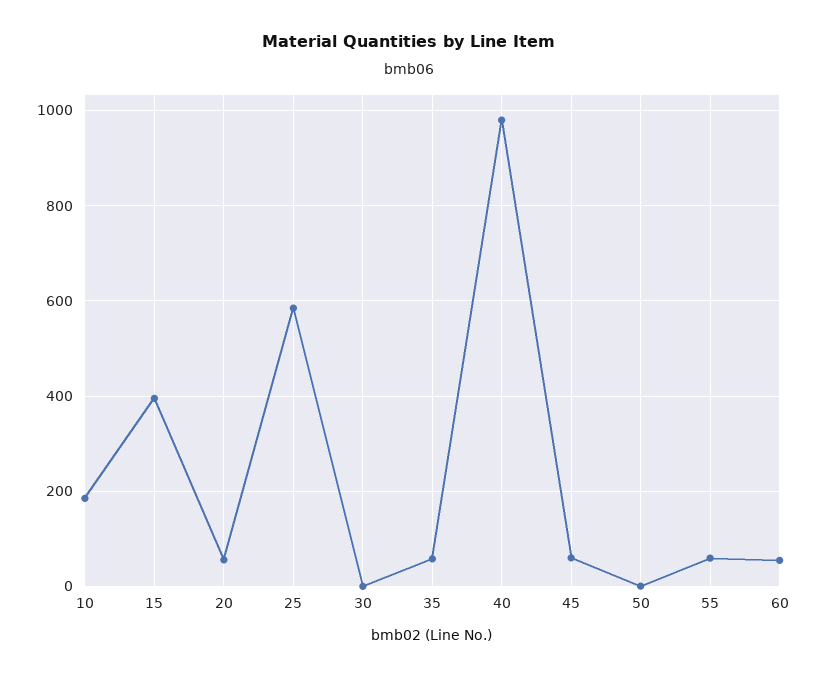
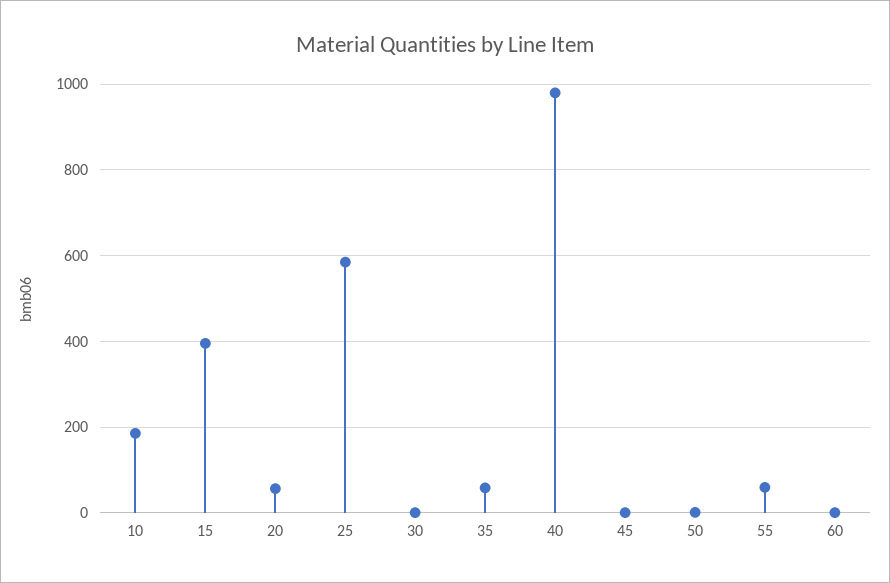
  {
    "10": 180,
    "15": 400,
    "20": 60,
    "25": 580,
    "30": 0,
    "35": 60,
    "40": 980,
-   "45": 60,
+   "45": 0,
    "50": 0,
    "55": 60,
-   "60": 60
+   "60": 0
  }

